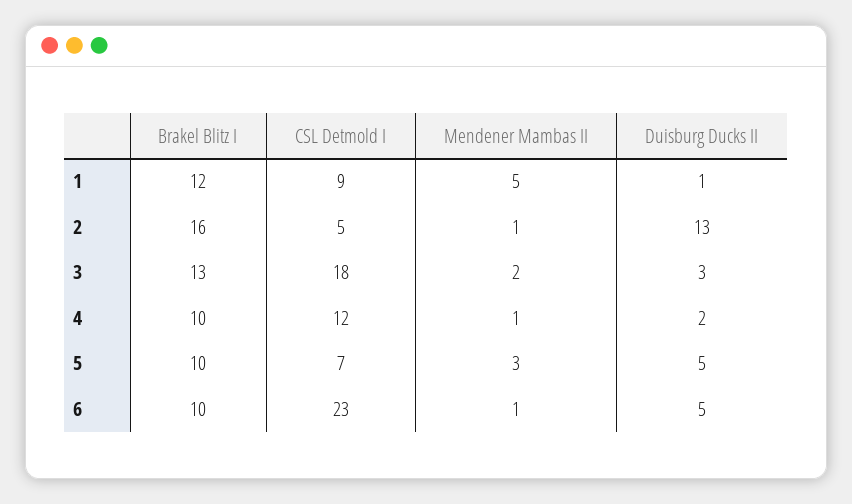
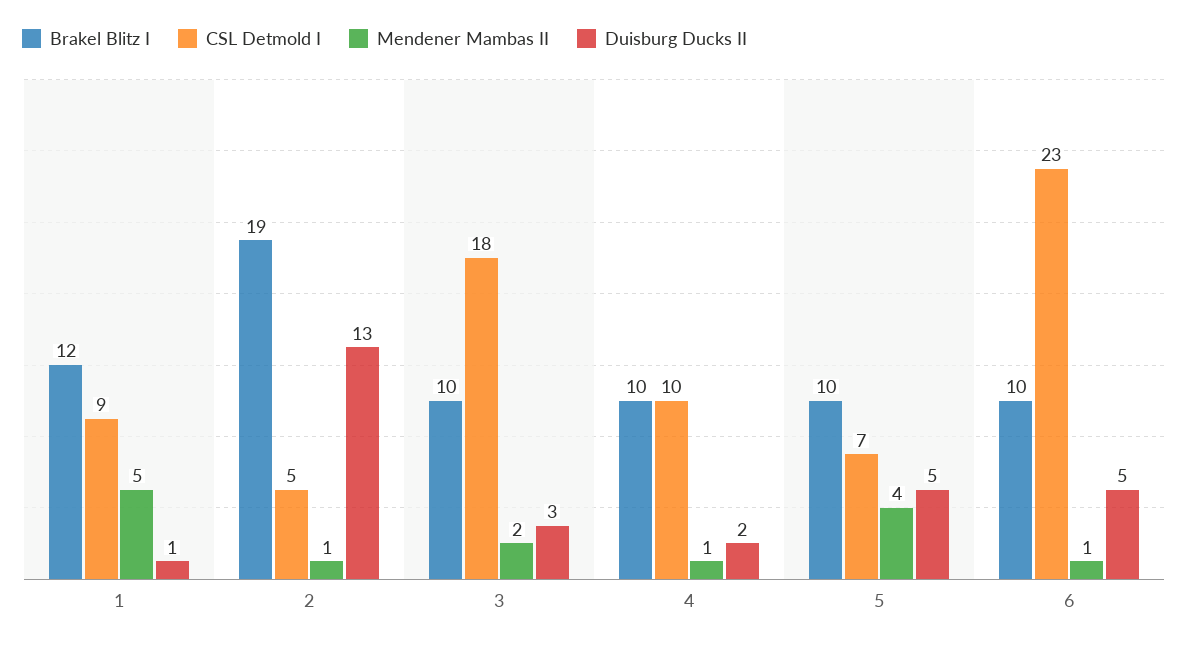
  {
    "Brakel Blitz I": {
      "1": 12,
-     "2": 16,
+     "2": 19,
-     "3": 13,
+     "3": 10,
      "4": 10,
      "5": 10,
      "6": 10
    },
    "CSL Detmold I": {
      "1": 9,
      "2": 5,
      "3": 18,
-     "4": 12,
+     "4": 10,
      "5": 7,
      "6": 23
    },
    "Mendener Mambas II": {
      "1": 5,
      "2": 1,
      "3": 2,
      "4": 1,
-     "5": 3,
+     "5": 4,
      "6": 1
    },
    "Duisburg Ducks II": {
      "1": 1,
      "2": 13,
      "3": 3,
      "4": 2,
      "5": 5,
      "6": 5
    }
  }

